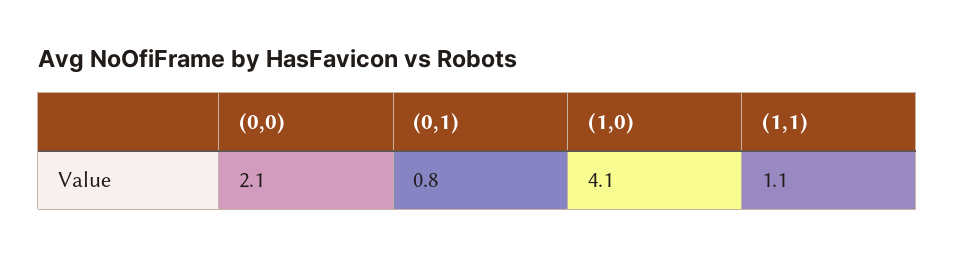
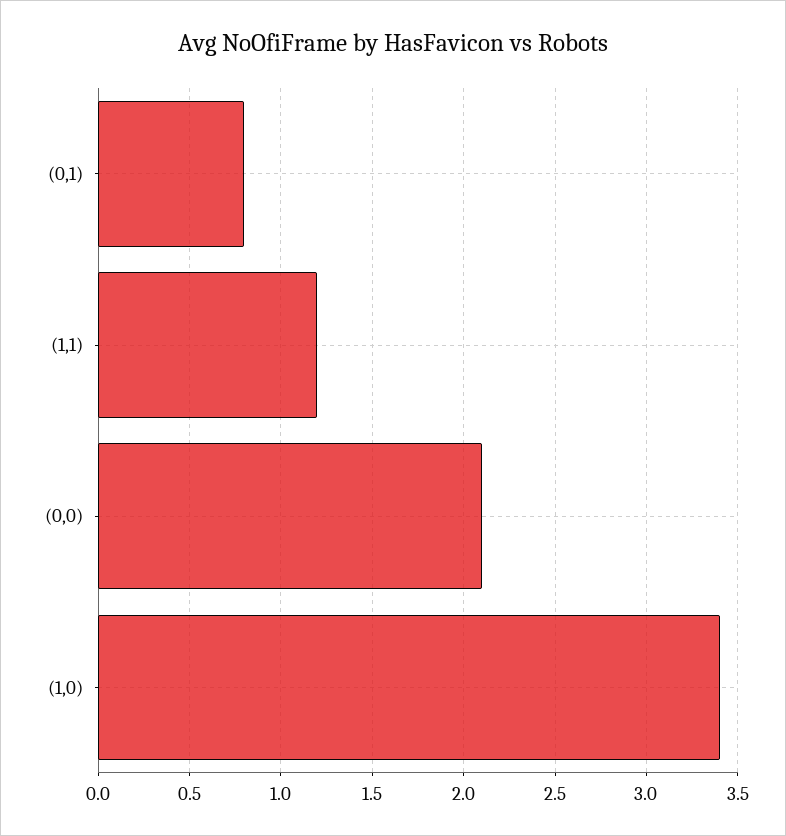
  {
    "(0,0)": 2.1,
    "(0,1)": 0.8,
-   "(1,0)": 4.1,
+   "(1,0)": 3.4,
-   "(1,1)": 1.1
+   "(1,1)": 1.2
  }

